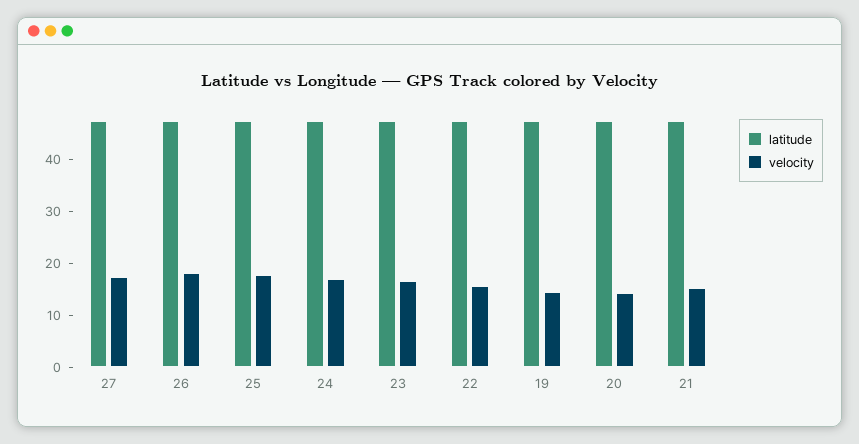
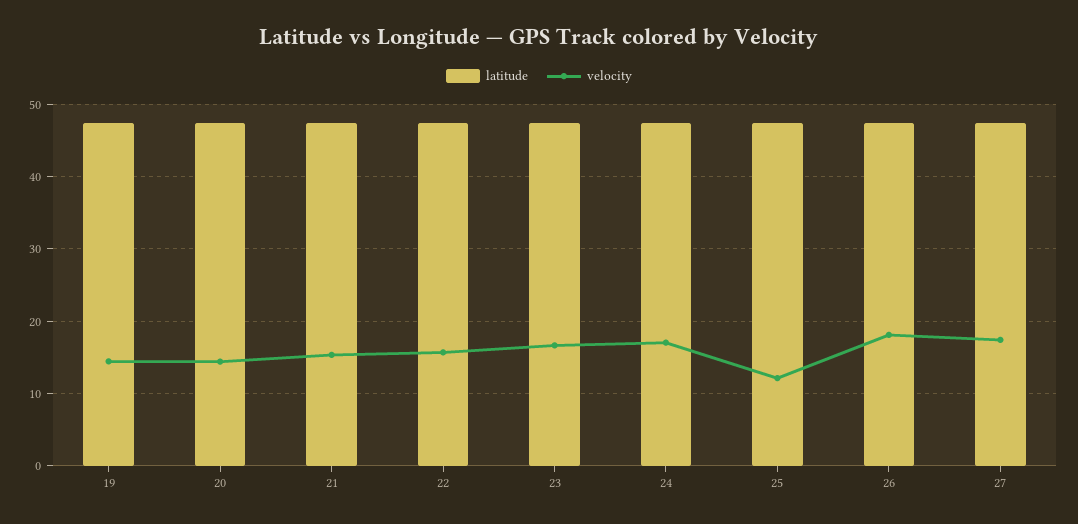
  {
    "latitude": {
      "27": 47,
      "26": 47,
      "25": 47,
      "24": 47,
      "23": 47,
      "22": 47,
      "19": 47,
      "20": 47,
      "21": 47
    },
    "velocity": {
      "27": 17,
      "26": 18,
-     "25": 18,
+     "25": 12,
      "24": 17,
      "23": 17,
      "22": 16,
      "19": 14,
      "20": 14,
      "21": 15
    }
  }

